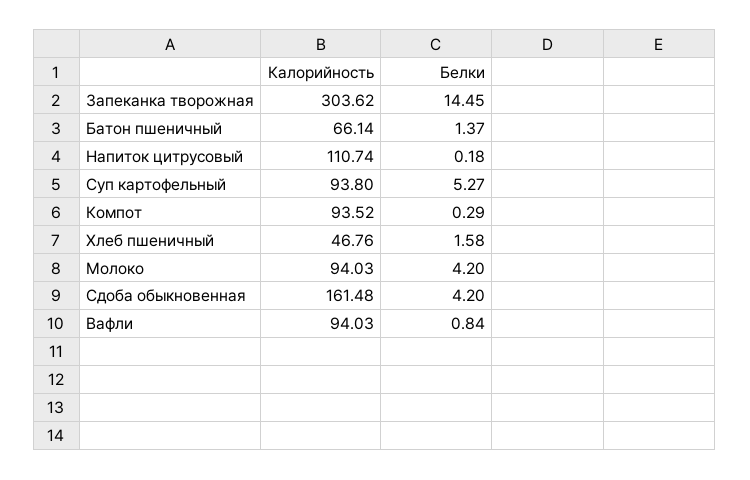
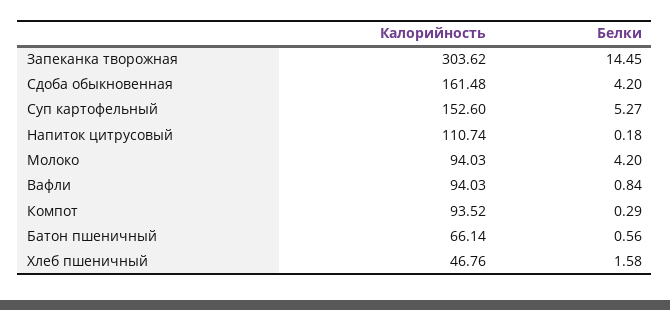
  {
    "Калорийность": {
      "Запеканка творожная": 303.62,
      "Батон пшеничный": 66.14,
      "Напиток цитрусовый": 110.74,
-     "Суп картофельный": 93.8,
+     "Суп картофельный": 152.6,
      "Компот": 93.52,
      "Хлеб пшеничный": 46.76,
      "Молоко": 94.03,
      "Сдоба обыкновенная": 161.48,
      "Вафли": 94.03
    },
    "Белки": {
      "Запеканка творожная": 14.45,
-     "Батон пшеничный": 1.37,
+     "Батон пшеничный": 0.56,
      "Напиток цитрусовый": 0.18,
      "Суп картофельный": 5.27,
      "Компот": 0.29,
      "Хлеб пшеничный": 1.58,
      "Молоко": 4.2,
      "Сдоба обыкновенная": 4.2,
      "Вафли": 0.84
    }
  }

